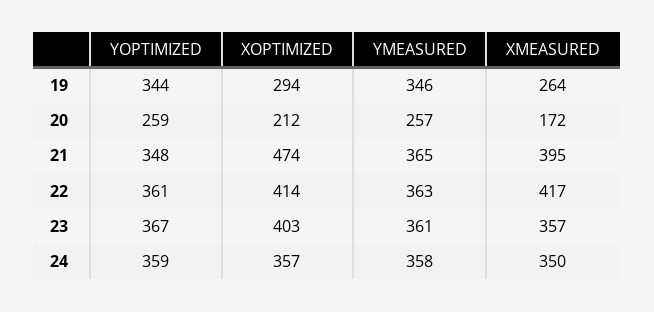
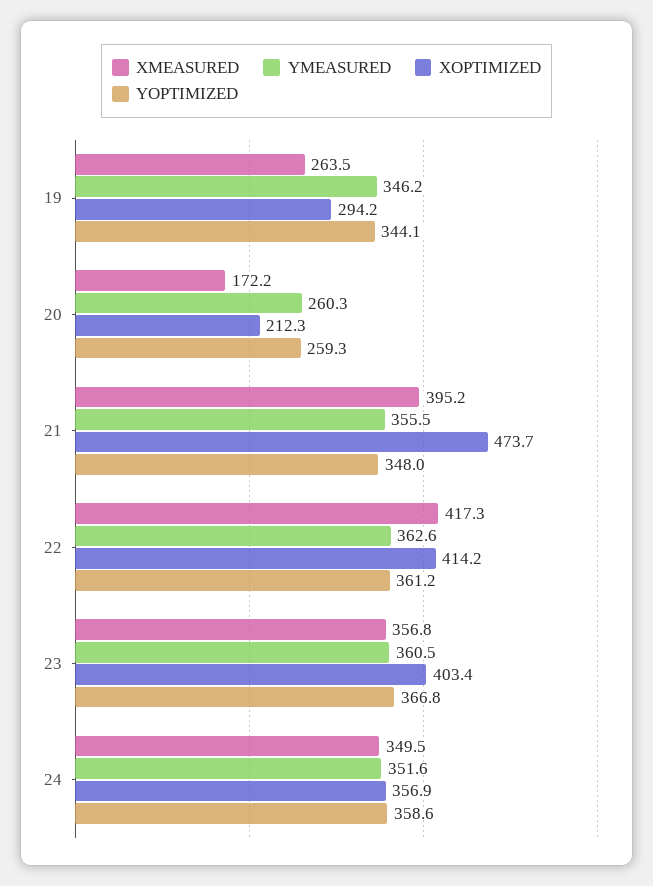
  {
    "YOPTIMIZED": {
      "19": 344.1,
      "20": 259.3,
      "21": 348,
      "22": 361.2,
      "23": 366.8,
      "24": 358.6
    },
    "XOPTIMIZED": {
      "19": 294.2,
      "20": 212.3,
      "21": 473.7,
      "22": 414.2,
      "23": 403.4,
      "24": 356.9
    },
    "YMEASURED": {
      "19": 346.2,
-     "20": 257,
+     "20": 260.3,
-     "21": 365,
+     "21": 355.5,
      "22": 362.6,
      "23": 360.5,
-     "24": 358
+     "24": 351.6
    },
    "XMEASURED": {
      "19": 263.5,
      "20": 172.2,
      "21": 395.2,
      "22": 417.3,
      "23": 356.8,
      "24": 349.5
    }
  }

